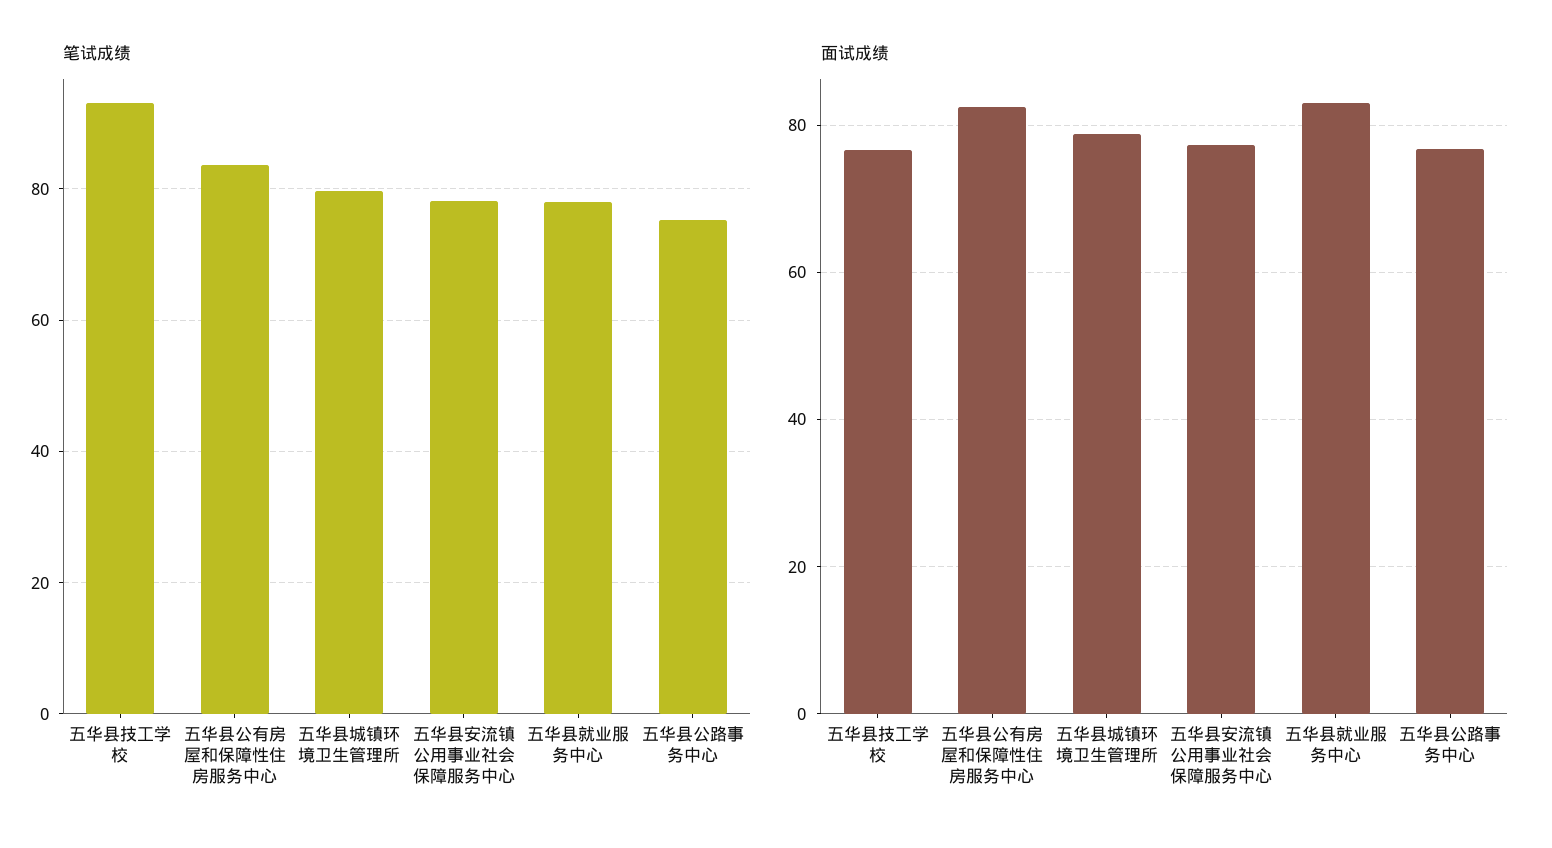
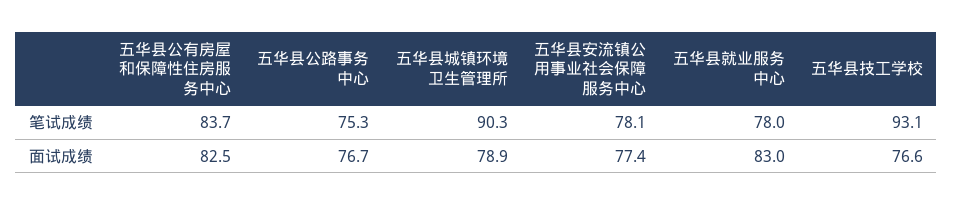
  {
    "笔试成绩": {
      "五华县技工学校": 93.1,
      "五华县公有房屋和保障性住房服务中心": 83.7,
-     "五华县城镇环境卫生管理所": 80,
+     "五华县城镇环境卫生管理所": 90.3,
      "五华县安流镇公用事业社会保障服务中心": 78.1,
      "五华县就业服务中心": 78,
      "五华县公路事务中心": 75.3
    },
    "面试成绩": {
      "五华县技工学校": 76.6,
      "五华县公有房屋和保障性住房服务中心": 82.5,
      "五华县城镇环境卫生管理所": 78.9,
      "五华县安流镇公用事业社会保障服务中心": 77.4,
      "五华县就业服务中心": 83,
      "五华县公路事务中心": 76.7
    }
  }

